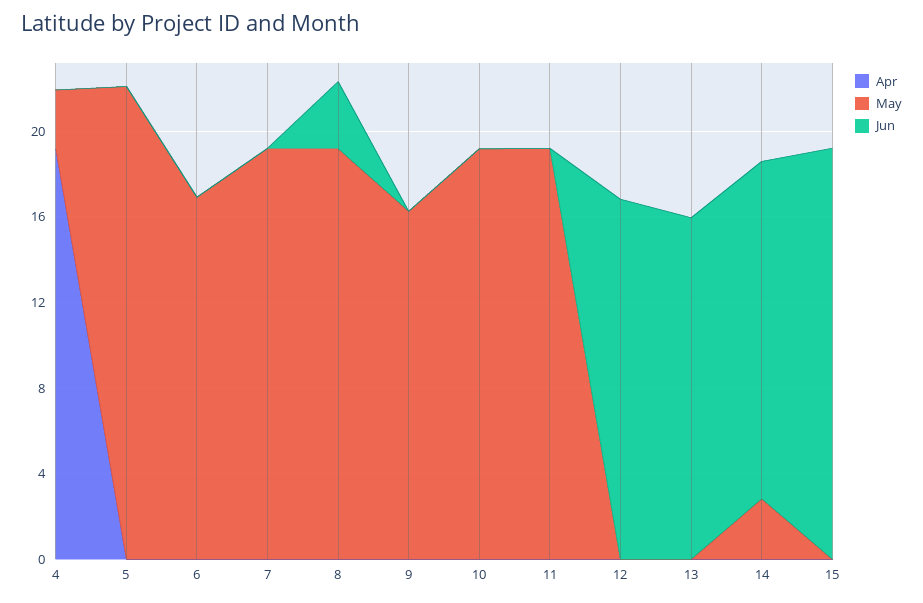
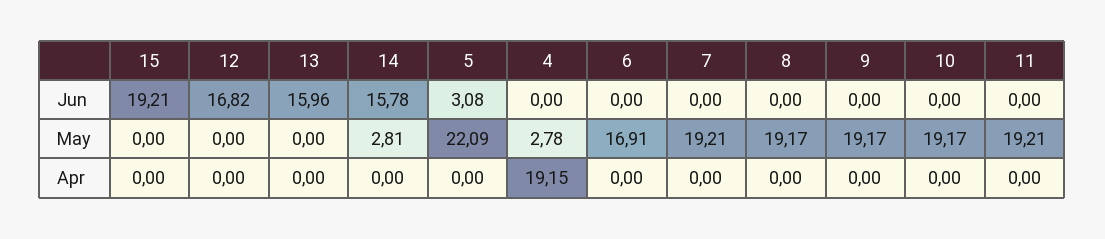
  {
    "Apr": {
      "4": 19.15,
      "5": 0,
      "6": 0,
      "7": 0,
      "8": 0,
      "9": 0,
      "10": 0,
      "11": 0,
      "12": 0,
      "13": 0,
      "14": 0,
      "15": 0
    },
    "May": {
      "4": 2.78,
      "5": 22.09,
      "6": 16.91,
      "7": 19.21,
      "8": 19.17,
-     "9": 16,
+     "9": 19.17,
      "10": 19.17,
      "11": 19.21,
      "12": 0,
      "13": 0,
      "14": 2.81,
      "15": 0
    },
    "Jun": {
      "4": 0,
-     "5": 0,
+     "5": 3.08,
      "6": 0,
      "7": 0,
-     "8": 3,
+     "8": 0,
      "9": 0,
      "10": 0,
      "11": 0,
      "12": 16.82,
      "13": 15.96,
      "14": 15.78,
      "15": 19.21
    }
  }

